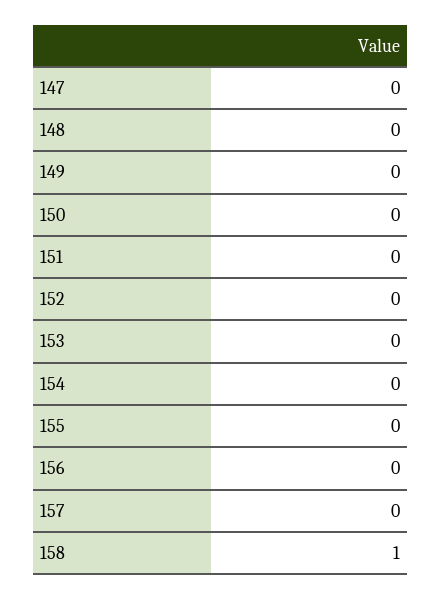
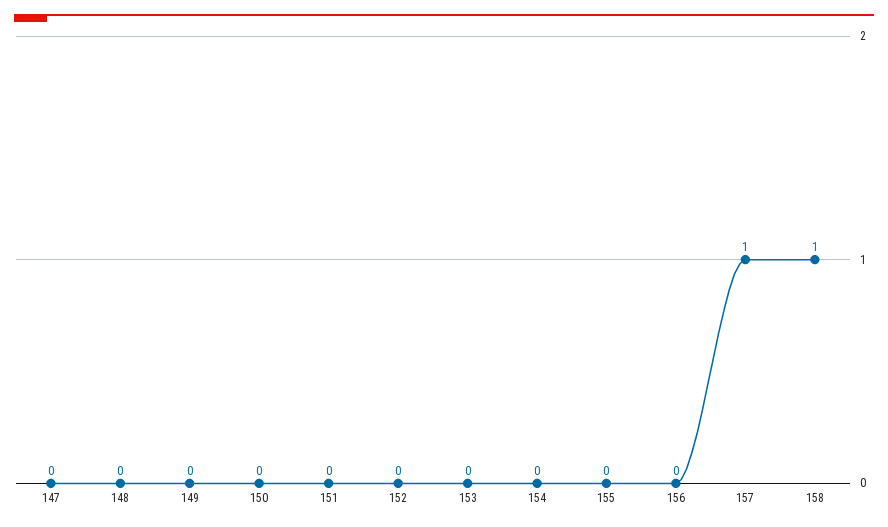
  {
    "147": 0,
    "148": 0,
    "149": 0,
    "150": 0,
    "151": 0,
    "152": 0,
    "153": 0,
    "154": 0,
    "155": 0,
    "156": 0,
-   "157": 0,
+   "157": 1,
    "158": 1
  }

